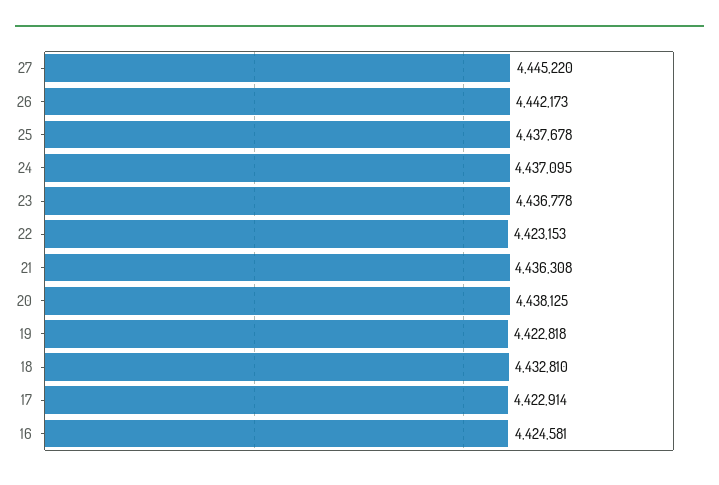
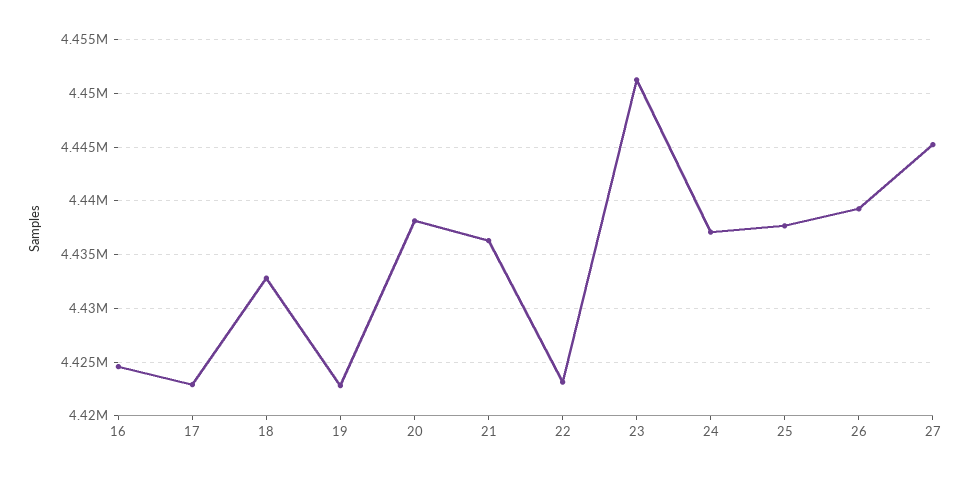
  {
    "27": 4445220,
-   "26": 4442173,
+   "26": 4439000,
    "25": 4437678,
    "24": 4437095,
-   "23": 4436778,
+   "23": 4451000,
    "22": 4423153,
    "21": 4436308,
    "20": 4438125,
    "19": 4422818,
    "18": 4432810,
    "17": 4422914,
    "16": 4424581
  }

